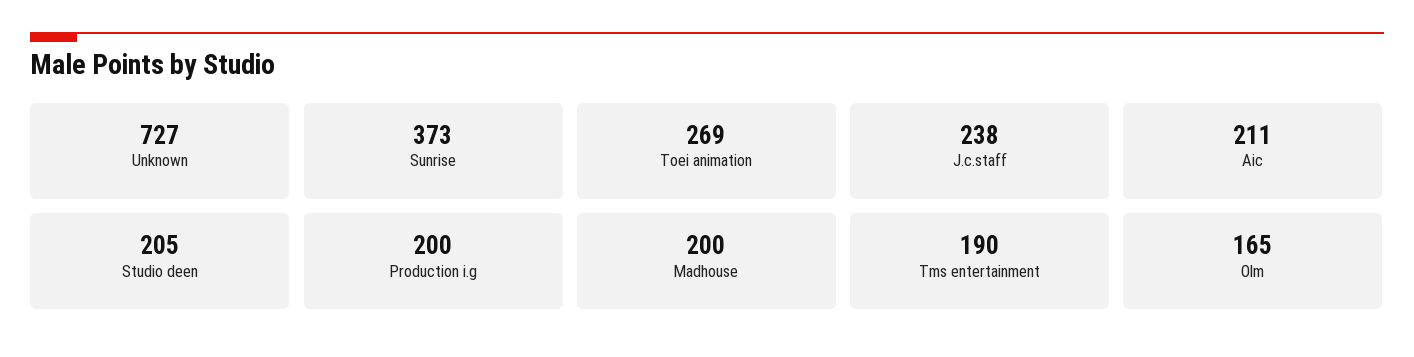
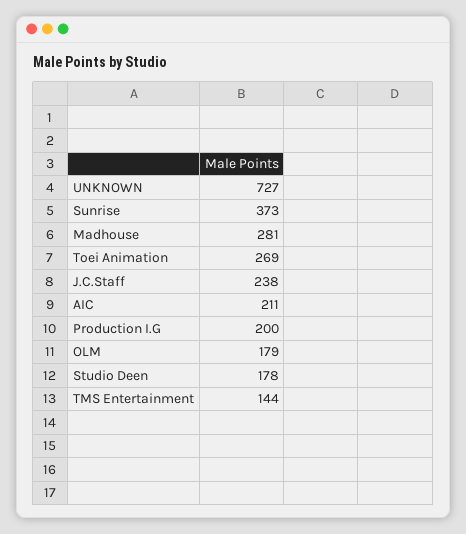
  {
    "Unknown": 727,
    "Sunrise": 373,
    "Toei animation": 269,
    "J.c.staff": 238,
    "Aic": 211,
-   "Studio deen": 205,
+   "Studio deen": 178,
    "Production i.g": 200,
-   "Madhouse": 200,
+   "Madhouse": 281,
-   "Tms entertainment": 190,
+   "Tms entertainment": 144,
-   "Olm": 165
+   "Olm": 179
  }

